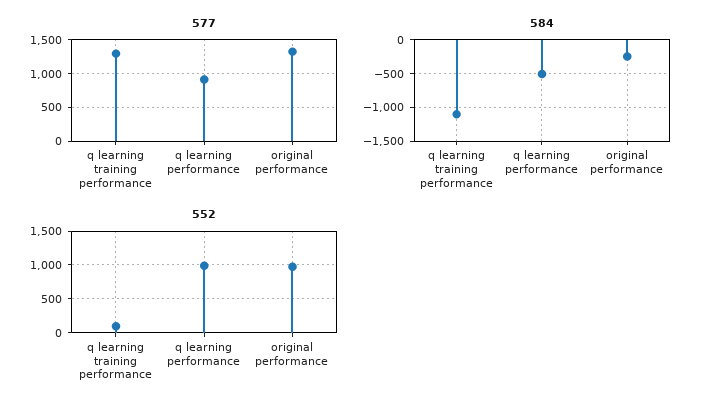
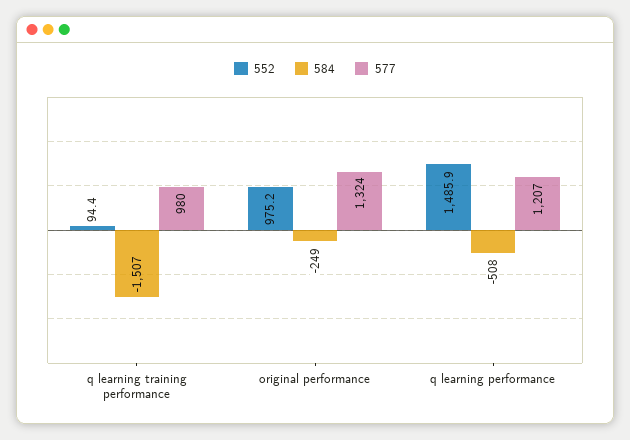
  {
    "577": {
-     "q learning training performance": 1300,
+     "q learning training performance": 980,
-     "q learning performance": 900,
+     "q learning performance": 1207,
      "original performance": 1324
    },
    "584": {
-     "q learning training performance": -1100,
+     "q learning training performance": -1507,
      "q learning performance": -508,
      "original performance": -249
    },
    "552": {
      "q learning training performance": 94.4,
-     "q learning performance": 1000,
+     "q learning performance": 1485.9,
      "original performance": 975.2
    }
  }

